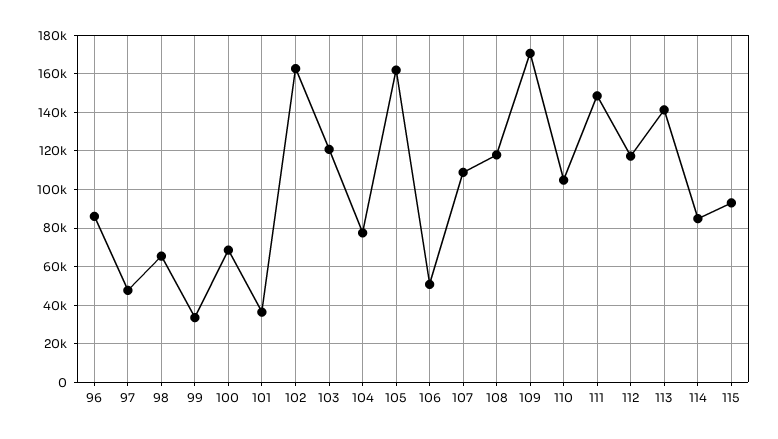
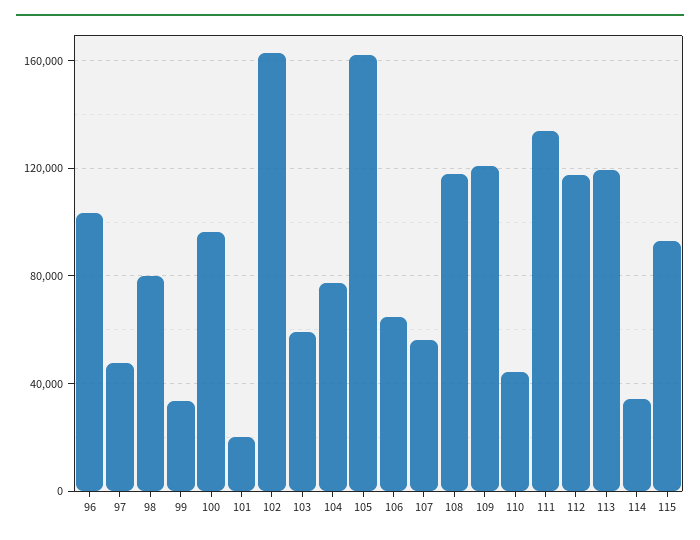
  {
-   "96": 85000,
+   "96": 105000,
    "97": 50000,
-   "98": 65000,
+   "98": 80000,
    "99": 35000,
-   "100": 70000,
+   "100": 95000,
-   "101": 35000,
+   "101": 20000,
    "102": 165000,
-   "103": 120000,
+   "103": 60000,
    "104": 75000,
    "105": 160000,
-   "106": 50000,
+   "106": 65000,
-   "107": 110000,
+   "107": 55000,
    "108": 120000,
-   "109": 170000,
+   "109": 120000,
-   "110": 105000,
+   "110": 45000,
-   "111": 150000,
+   "111": 135000,
    "112": 115000,
-   "113": 140000,
+   "113": 120000,
-   "114": 85000,
+   "114": 35000,
    "115": 95000
  }

